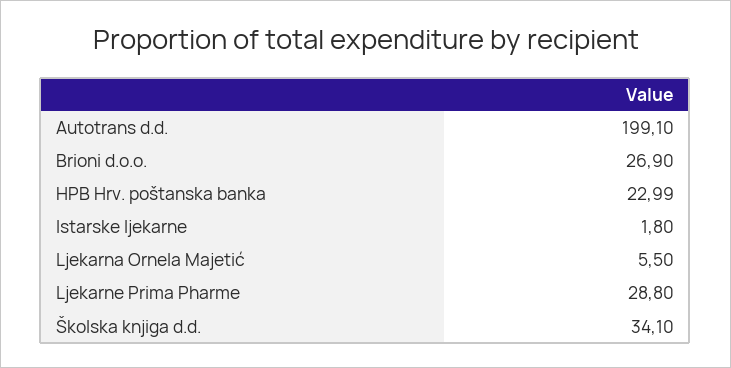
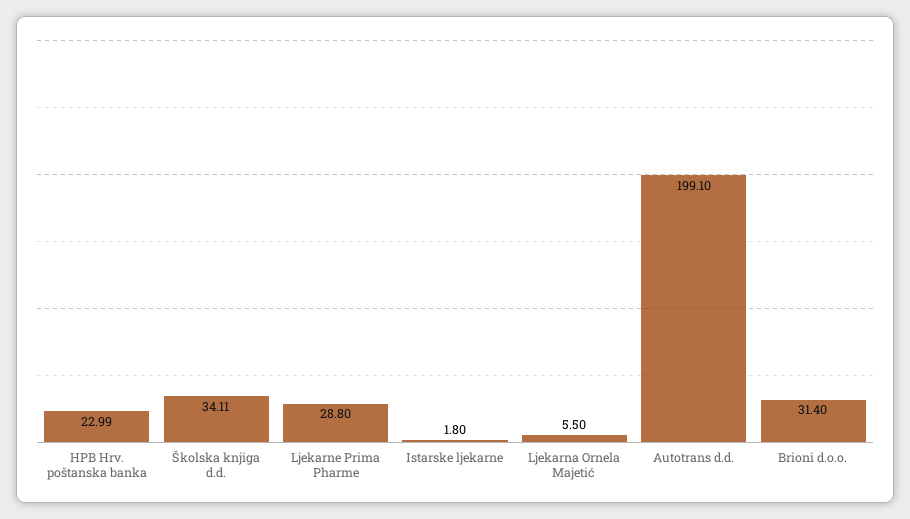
  {
    "Autotrans d.d.": 199.1,
-   "Brioni d.o.o.": 26.9,
+   "Brioni d.o.o.": 31.4,
    "HPB Hrv. poštanska banka": 22.99,
    "Istarske ljekarne": 1.8,
    "Ljekarna Ornela Majetić": 5.5,
    "Ljekarne Prima Pharme": 28.8,
-   "Školska knjiga d.d.": 34.1
+   "Školska knjiga d.d.": 34.11
  }

